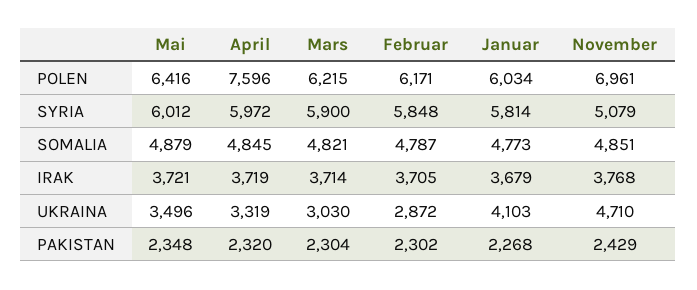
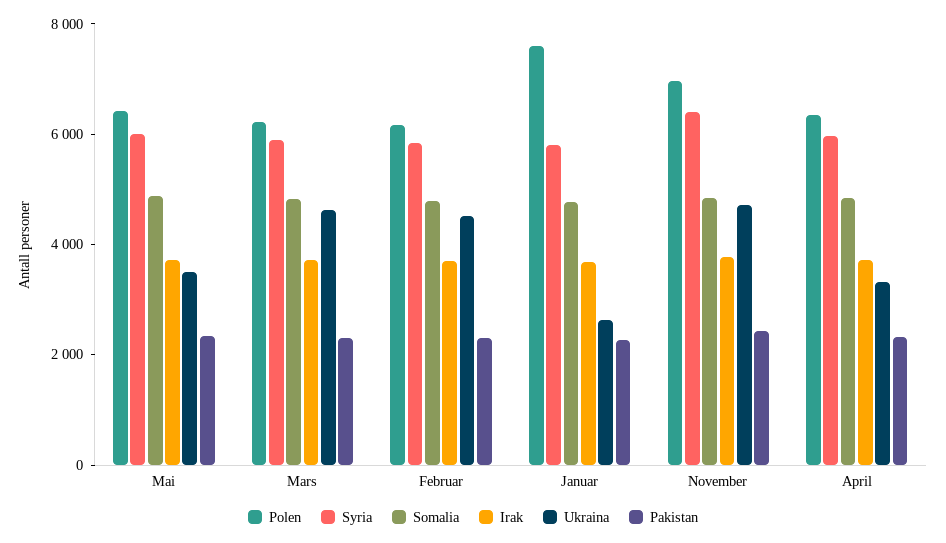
  {
    "POLEN": {
      "Mai": 6416,
-     "April": 7596,
+     "April": 6500,
      "Mars": 6215,
      "Februar": 6171,
-     "Januar": 6034,
+     "Januar": 7500,
      "November": 6961
    },
    "SYRIA": {
      "Mai": 6012,
      "April": 5972,
      "Mars": 5900,
      "Februar": 5848,
      "Januar": 5814,
-     "November": 5079
+     "November": 6500
    },
    "SOMALIA": {
      "Mai": 4879,
      "April": 4845,
      "Mars": 4821,
      "Februar": 4787,
      "Januar": 4773,
      "November": 4851
    },
    "IRAK": {
      "Mai": 3721,
      "April": 3719,
      "Mars": 3714,
      "Februar": 3705,
      "Januar": 3679,
      "November": 3768
    },
    "UKRAINA": {
      "Mai": 3496,
      "April": 3319,
-     "Mars": 3030,
+     "Mars": 4500,
-     "Februar": 2872,
+     "Februar": 4500,
-     "Januar": 4103,
+     "Januar": 2500,
      "November": 4710
    },
    "PAKISTAN": {
      "Mai": 2348,
      "April": 2320,
      "Mars": 2304,
      "Februar": 2302,
      "Januar": 2268,
      "November": 2429
    }
  }

